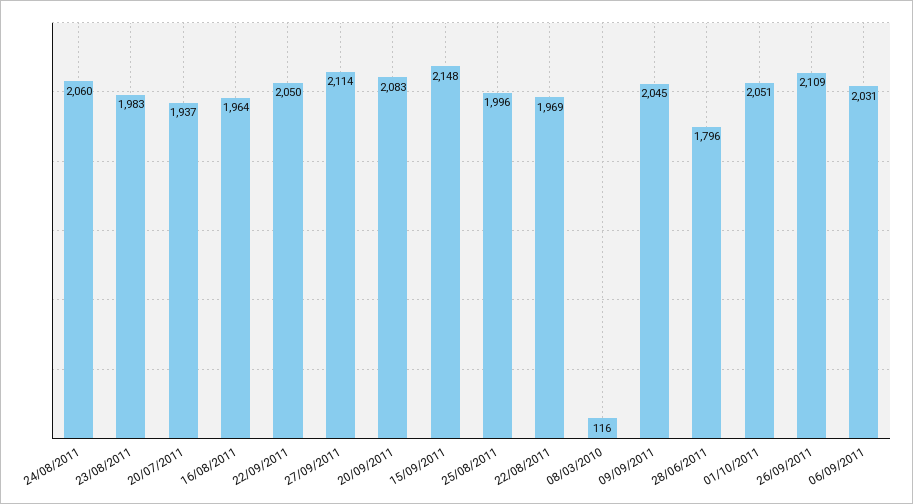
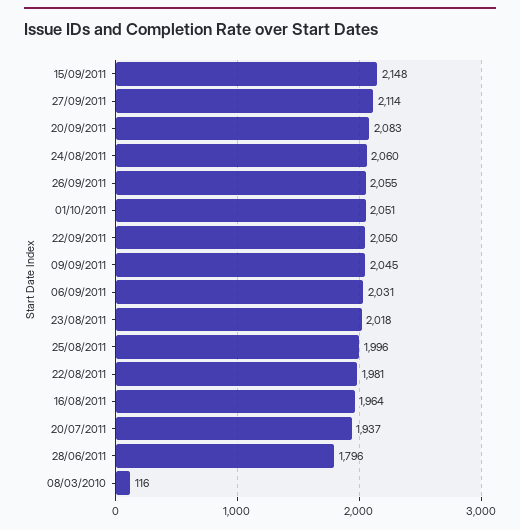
  {
    "24/08/2011": 2060,
-   "23/08/2011": 1983,
+   "23/08/2011": 2018,
    "20/07/2011": 1937,
    "16/08/2011": 1964,
    "22/09/2011": 2050,
    "27/09/2011": 2114,
    "20/09/2011": 2083,
    "15/09/2011": 2148,
    "25/08/2011": 1996,
-   "22/08/2011": 1969,
+   "22/08/2011": 1981,
    "08/03/2010": 116,
    "09/09/2011": 2045,
    "28/06/2011": 1796,
    "01/10/2011": 2051,
-   "26/09/2011": 2109,
+   "26/09/2011": 2055,
    "06/09/2011": 2031
  }

